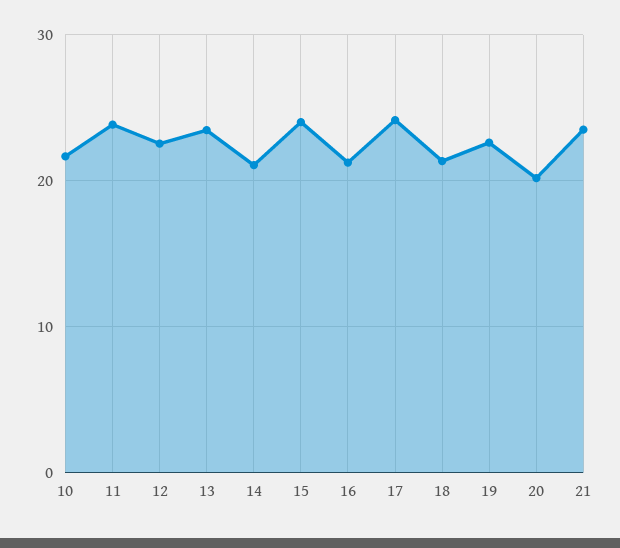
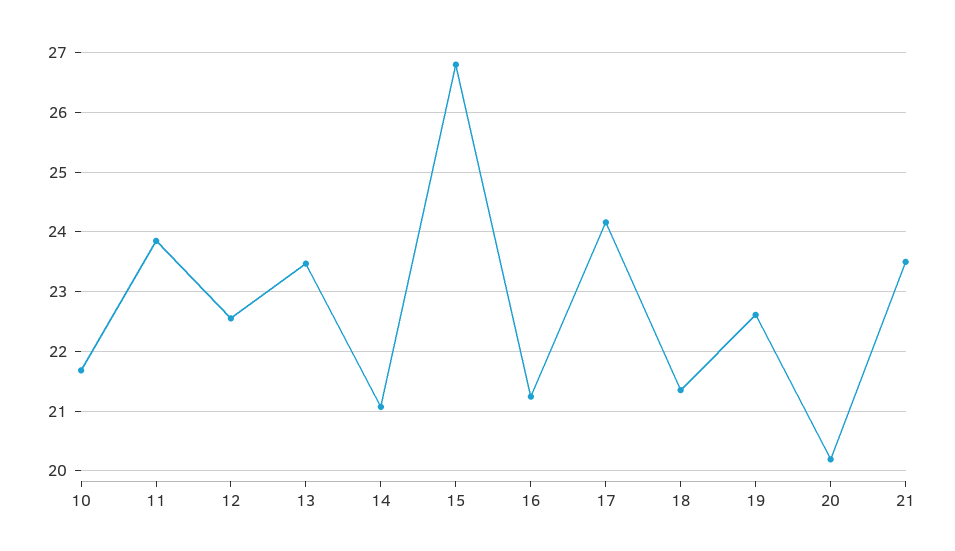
  {
    "10": 21.6,
    "11": 23.8,
    "12": 22.6,
    "13": 23.4,
    "14": 21,
-   "15": 24,
+   "15": 26.8,
    "16": 21.2,
    "17": 24.2,
    "18": 21.4,
    "19": 22.6,
    "20": 20.2,
    "21": 23.6
  }

